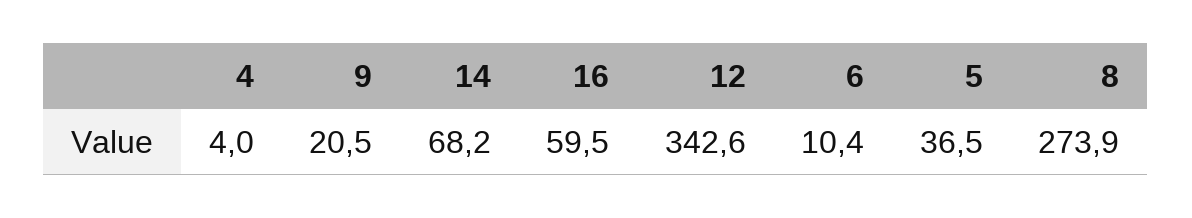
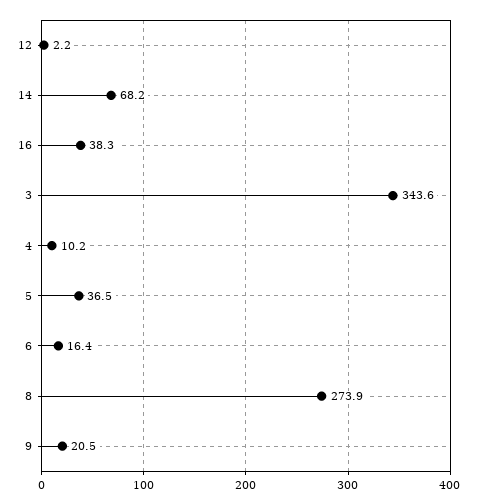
  {
-   "4": 4,
+   "4": 10.2,
    "9": 20.5,
    "14": 68.2,
-   "16": 59.5,
+   "16": 38.3,
-   "12": 342.6,
+   "12": 2.2,
-   "6": 10.4,
+   "6": 16.4,
    "5": 36.5,
-   "8": 273.9
+   "8": 273.9,
+   "3": 343.6
  }

